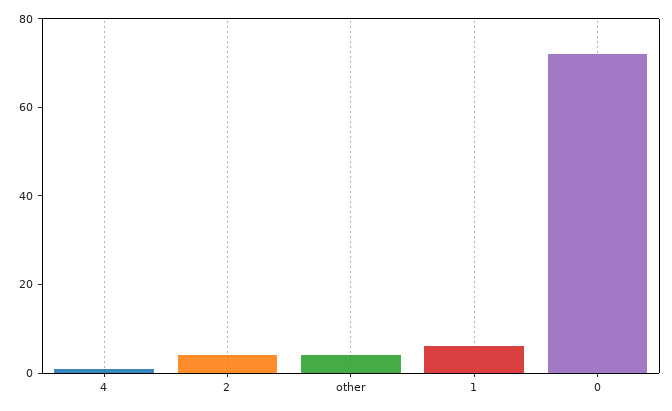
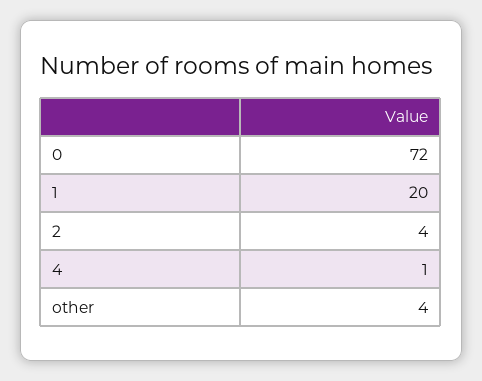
  {
    "4": 1,
    "2": 4,
    "other": 4,
-   "1": 5,
+   "1": 20,
    "0": 72
  }

